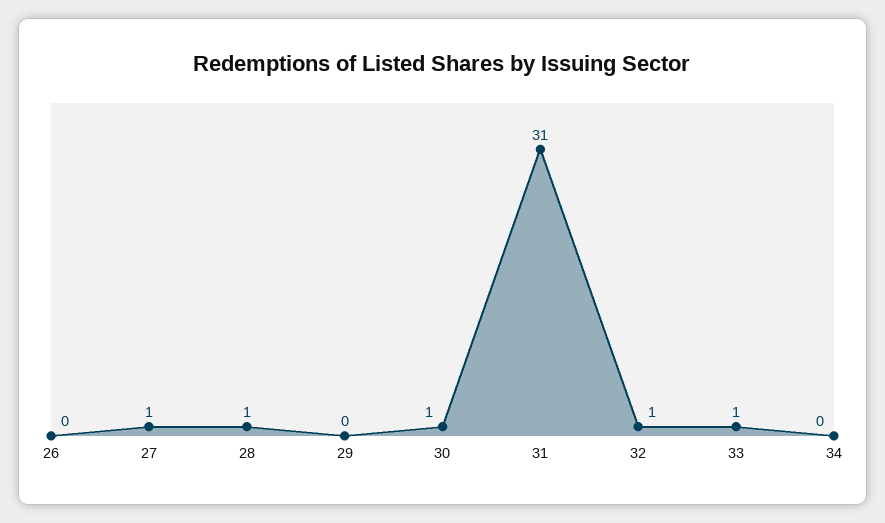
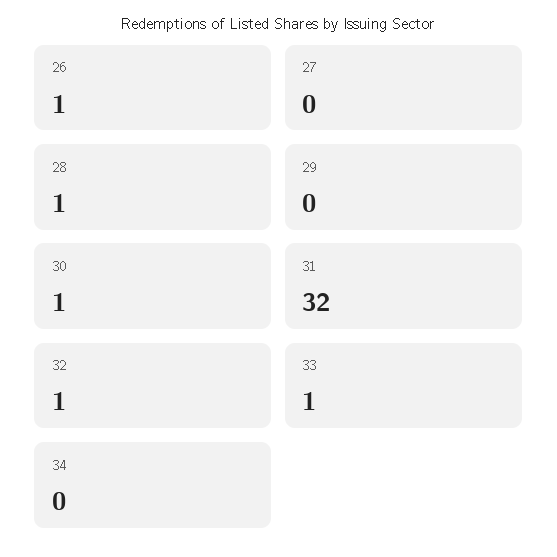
  {
-   "26": 0,
+   "26": 1,
-   "27": 1,
+   "27": 0,
    "28": 1,
    "29": 0,
    "30": 1,
-   "31": 31,
+   "31": 32,
    "32": 1,
    "33": 1,
    "34": 0
  }

